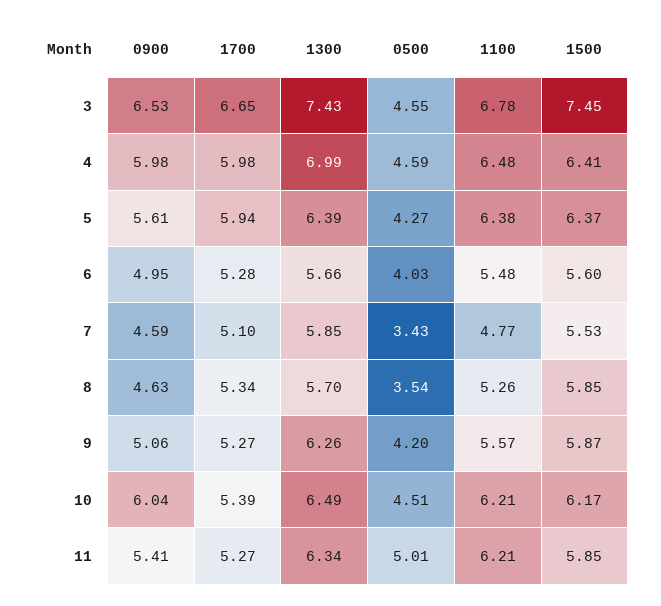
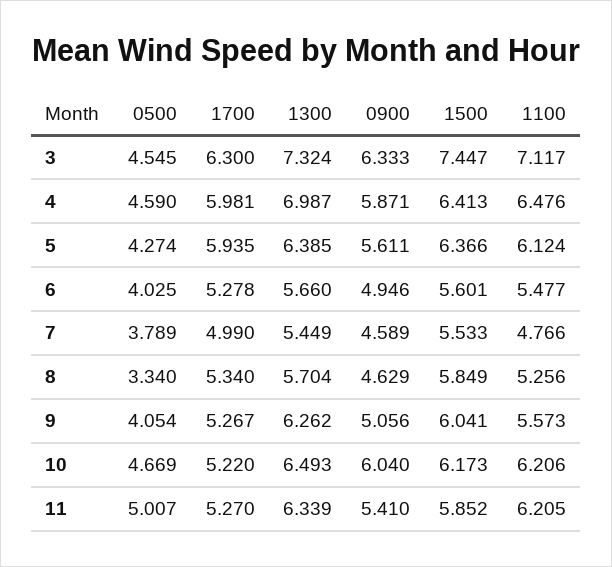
  {
    "0900": {
-     "3": 6.53,
+     "3": 6.333,
-     "4": 5.98,
+     "4": 5.871,
      "5": 5.611,
      "6": 4.946,
      "7": 4.589,
      "8": 4.629,
      "9": 5.056,
      "10": 6.04,
      "11": 5.41
    },
    "1700": {
-     "3": 6.65,
+     "3": 6.3,
      "4": 5.981,
      "5": 5.935,
      "6": 5.278,
-     "7": 5.1,
+     "7": 4.99,
      "8": 5.34,
      "9": 5.267,
-     "10": 5.39,
+     "10": 5.22,
      "11": 5.27
    },
    "1300": {
-     "3": 7.43,
+     "3": 7.324,
      "4": 6.987,
      "5": 6.385,
      "6": 5.66,
-     "7": 5.85,
+     "7": 5.449,
      "8": 5.704,
      "9": 6.262,
      "10": 6.493,
      "11": 6.339
    },
    "0500": {
      "3": 4.545,
      "4": 4.59,
      "5": 4.274,
      "6": 4.025,
-     "7": 3.43,
+     "7": 3.789,
-     "8": 3.54,
+     "8": 3.34,
-     "9": 4.2,
+     "9": 4.054,
-     "10": 4.51,
+     "10": 4.669,
      "11": 5.007
    },
    "1100": {
-     "3": 6.78,
+     "3": 7.117,
      "4": 6.476,
-     "5": 6.38,
+     "5": 6.124,
      "6": 5.477,
      "7": 4.766,
      "8": 5.256,
      "9": 5.573,
      "10": 6.206,
      "11": 6.205
    },
    "1500": {
      "3": 7.447,
      "4": 6.413,
      "5": 6.366,
      "6": 5.601,
      "7": 5.533,
      "8": 5.849,
-     "9": 5.87,
+     "9": 6.041,
      "10": 6.173,
      "11": 5.852
    }
  }

